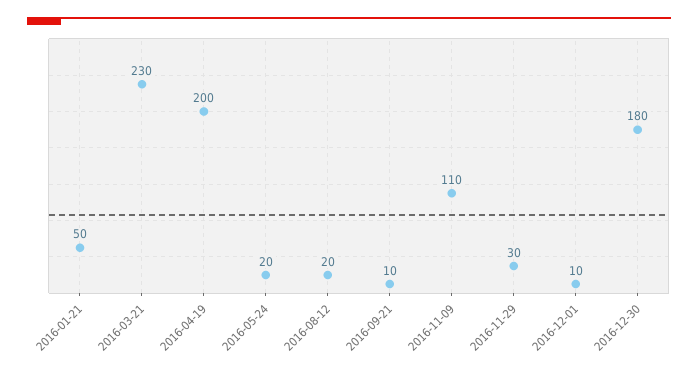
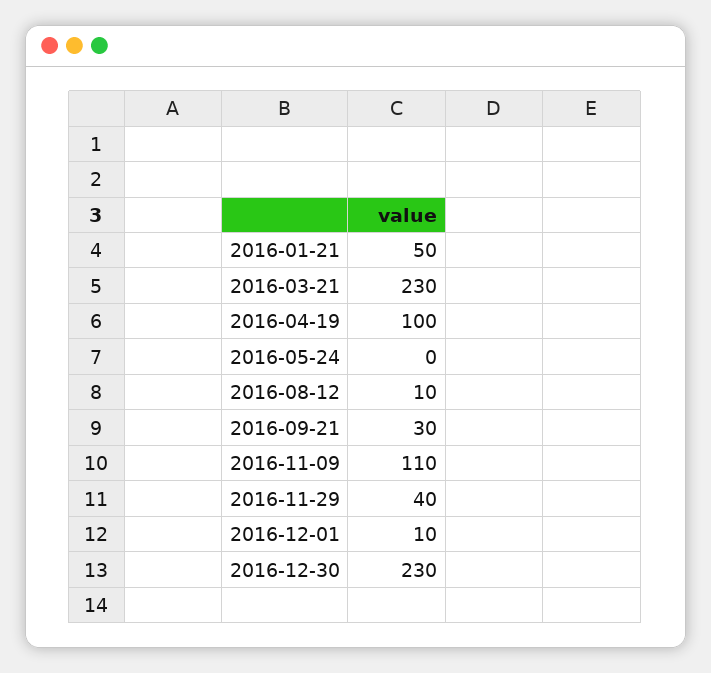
  {
    "2016-01-21": 50,
    "2016-03-21": 230,
-   "2016-04-19": 200,
+   "2016-04-19": 100,
-   "2016-05-24": 20,
+   "2016-05-24": 0,
-   "2016-08-12": 20,
+   "2016-08-12": 10,
-   "2016-09-21": 10,
+   "2016-09-21": 30,
    "2016-11-09": 110,
-   "2016-11-29": 30,
+   "2016-11-29": 40,
    "2016-12-01": 10,
-   "2016-12-30": 180
+   "2016-12-30": 230
  }

